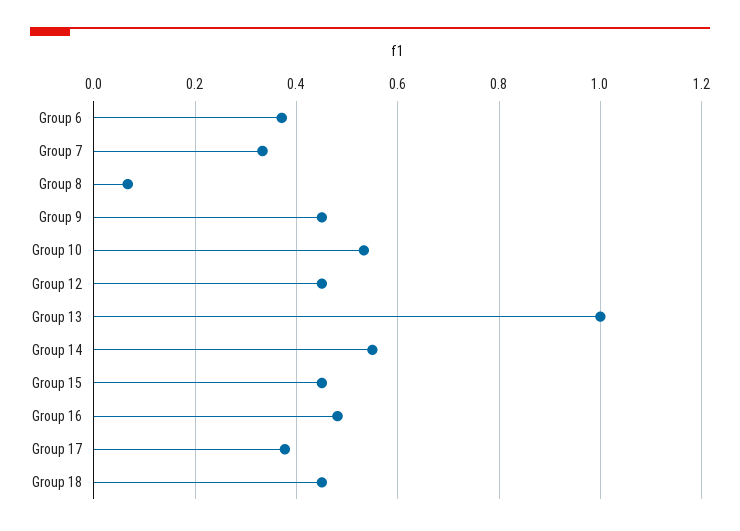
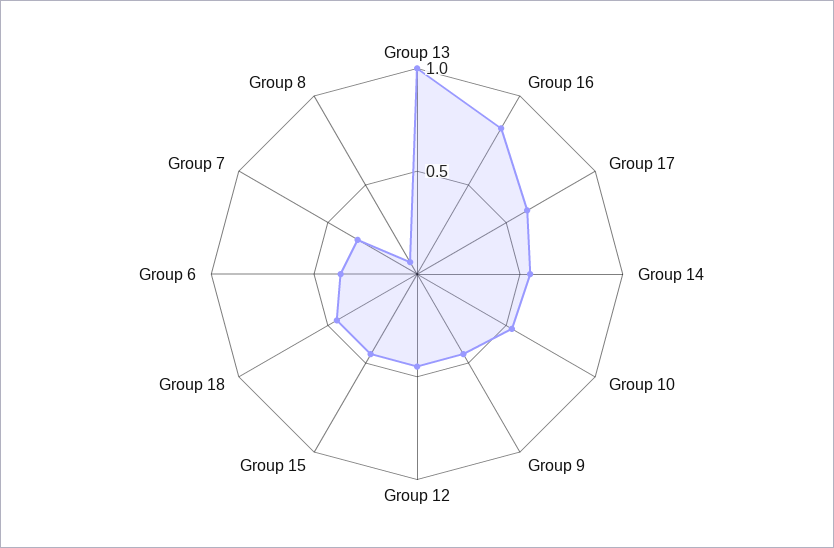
  {
    "Group 6": 0.38,
    "Group 7": 0.34,
    "Group 8": 0.06,
    "Group 9": 0.46,
    "Group 10": 0.54,
    "Group 12": 0.46,
    "Group 13": 1,
    "Group 14": 0.56,
    "Group 15": 0.46,
-   "Group 16": 0.48,
+   "Group 16": 0.8,
-   "Group 17": 0.38,
+   "Group 17": 0.6,
    "Group 18": 0.46
  }

